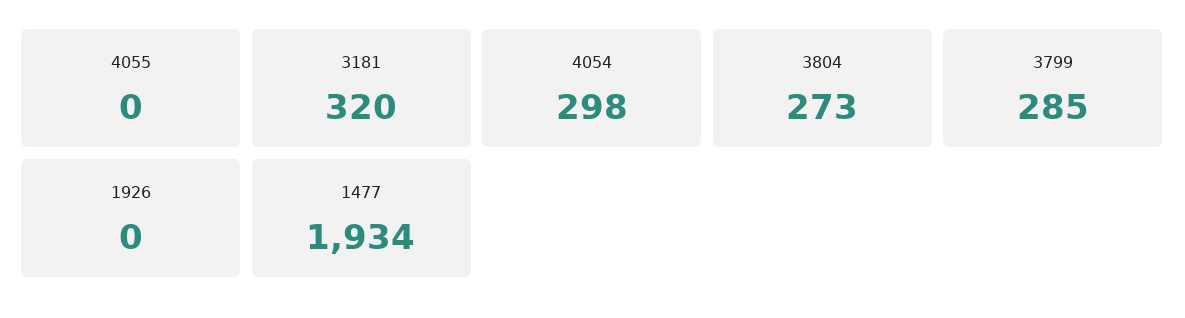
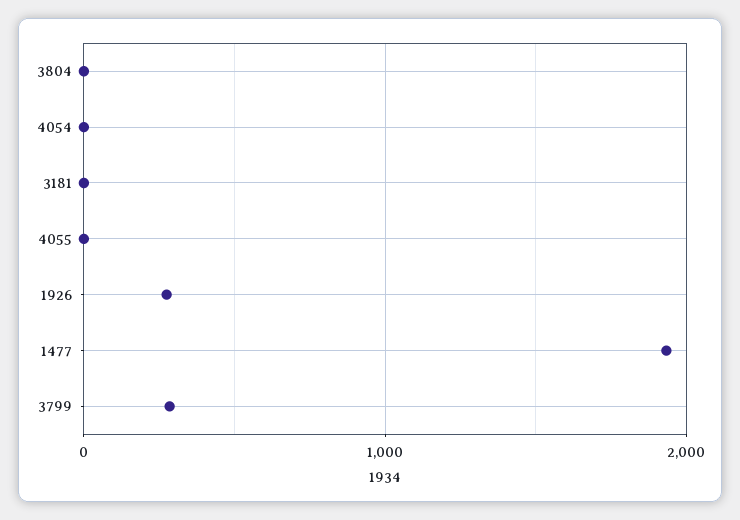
  {
    "4055": 0,
-   "3181": 320,
+   "3181": 0,
-   "4054": 298,
+   "4054": 0,
-   "3804": 273,
+   "3804": 0,
    "3799": 285,
-   "1926": 0,
+   "1926": 300,
    "1477": 1934
  }

